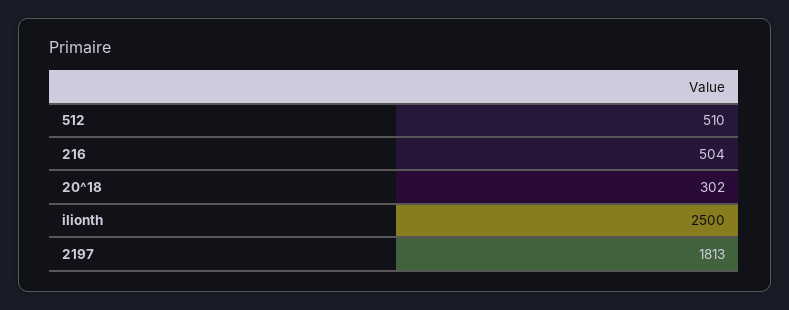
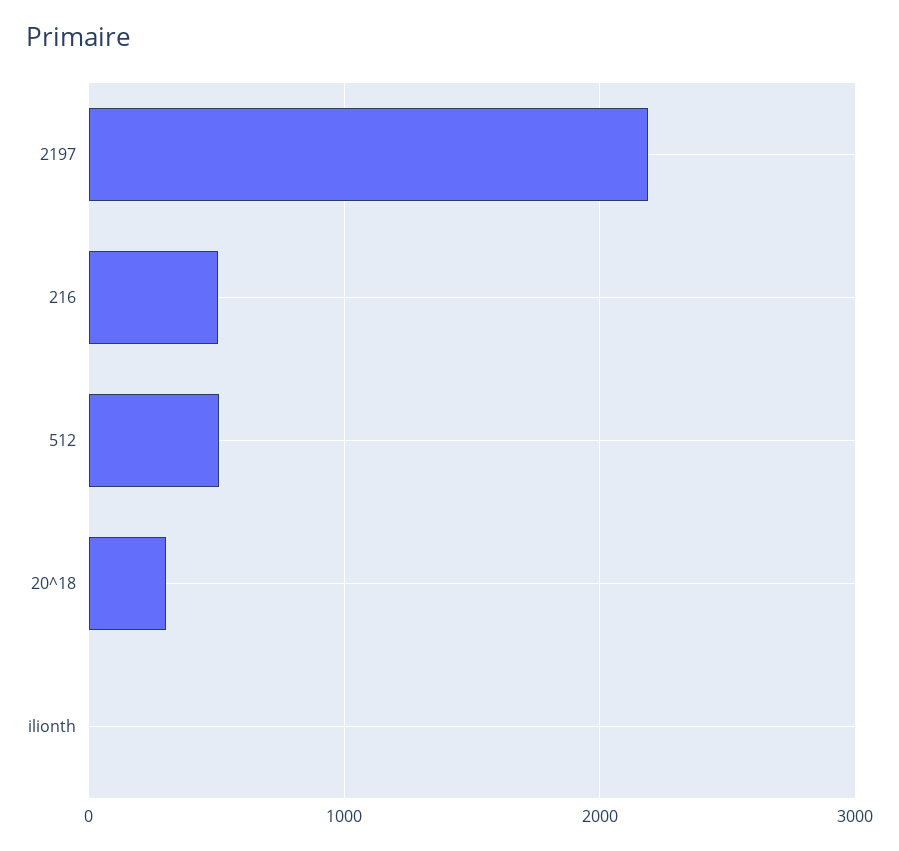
  {
    "512": 510,
    "216": 504,
    "20^18": 302,
-   "ilionth": 2500,
+   "ilionth": 0,
-   "2197": 1813
+   "2197": 2200
  }

